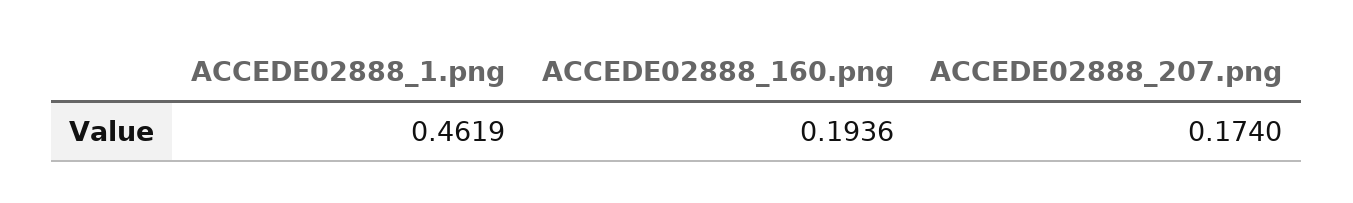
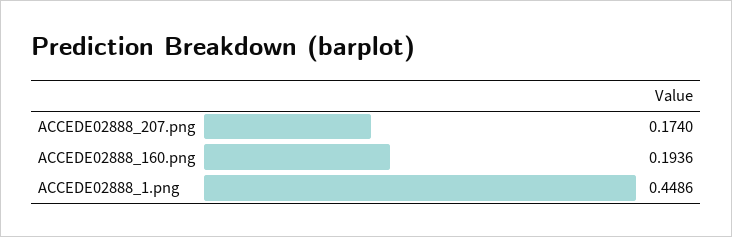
  {
-   "ACCEDE02888_1.png": 0.4619,
+   "ACCEDE02888_1.png": 0.4486,
    "ACCEDE02888_160.png": 0.1936,
    "ACCEDE02888_207.png": 0.174
  }

